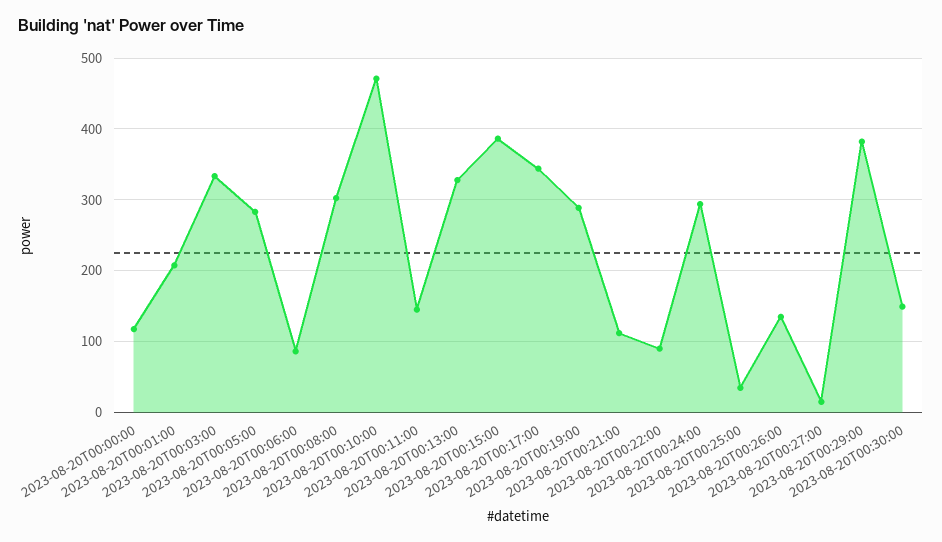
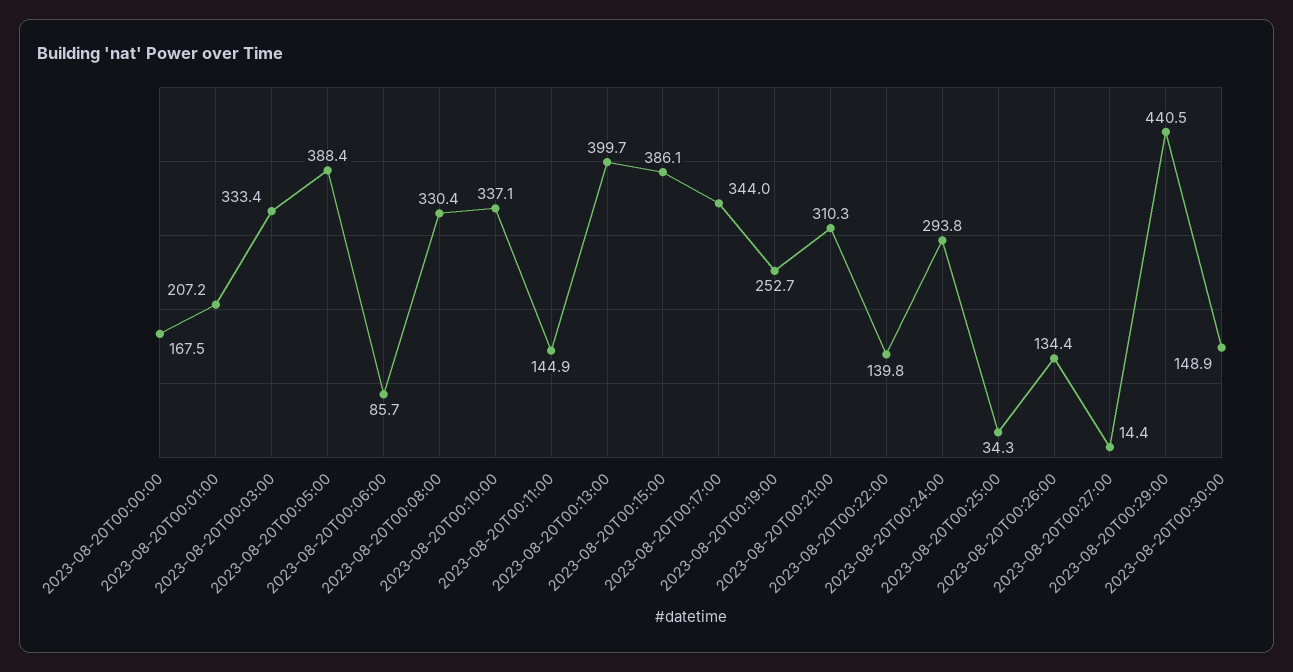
  {
-   "2023-08-20T00:00:00": 120,
+   "2023-08-20T00:00:00": 167.5,
    "2023-08-20T00:01:00": 207.2,
    "2023-08-20T00:03:00": 333.4,
-   "2023-08-20T00:05:00": 280,
+   "2023-08-20T00:05:00": 388.4,
    "2023-08-20T00:06:00": 85.7,
-   "2023-08-20T00:08:00": 300,
+   "2023-08-20T00:08:00": 330.4,
-   "2023-08-20T00:10:00": 470,
+   "2023-08-20T00:10:00": 337.1,
    "2023-08-20T00:11:00": 144.9,
-   "2023-08-20T00:13:00": 330,
+   "2023-08-20T00:13:00": 399.7,
    "2023-08-20T00:15:00": 386.1,
    "2023-08-20T00:17:00": 344,
-   "2023-08-20T00:19:00": 290,
+   "2023-08-20T00:19:00": 252.7,
-   "2023-08-20T00:21:00": 110,
+   "2023-08-20T00:21:00": 310.3,
-   "2023-08-20T00:22:00": 90,
+   "2023-08-20T00:22:00": 139.8,
    "2023-08-20T00:24:00": 293.8,
    "2023-08-20T00:25:00": 34.3,
    "2023-08-20T00:26:00": 134.4,
    "2023-08-20T00:27:00": 14.4,
-   "2023-08-20T00:29:00": 380,
+   "2023-08-20T00:29:00": 440.5,
    "2023-08-20T00:30:00": 148.9
  }

